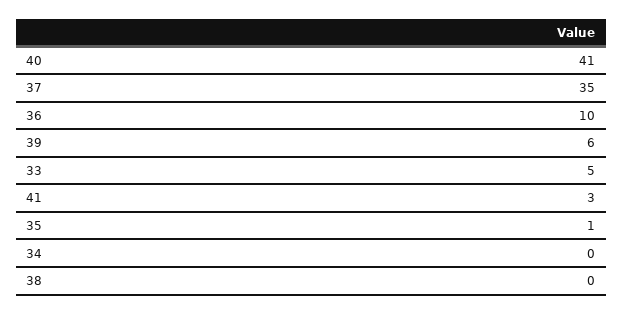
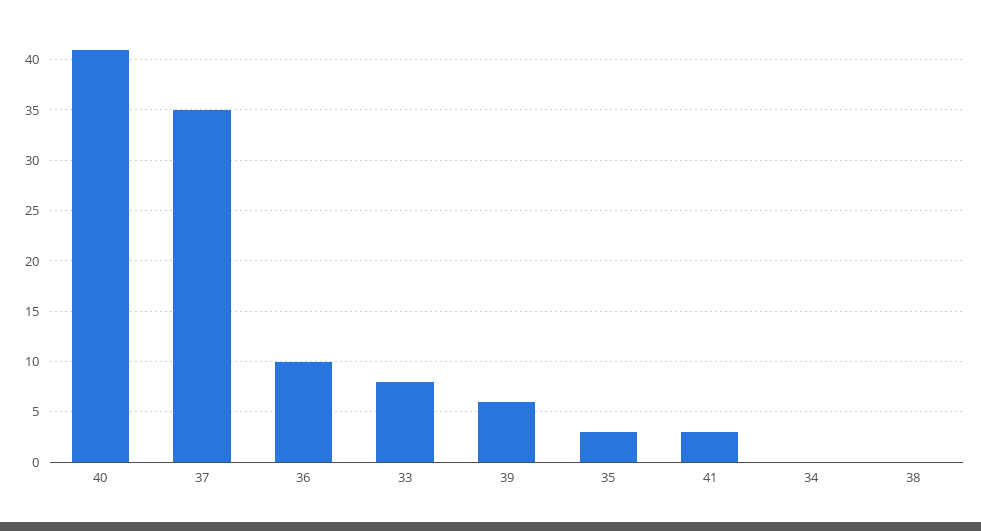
  {
    "40": 41,
    "37": 35,
    "36": 10,
    "39": 6,
-   "33": 5,
+   "33": 8,
    "41": 3,
-   "35": 1,
+   "35": 3,
    "34": 0,
    "38": 0
  }

